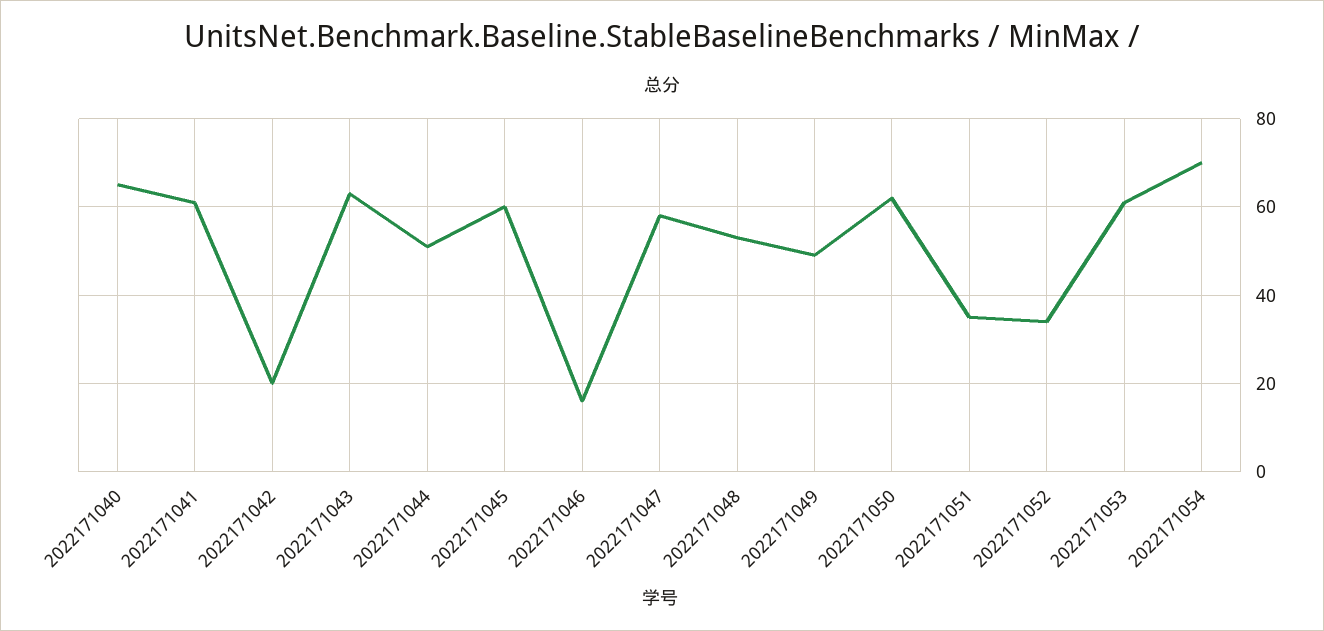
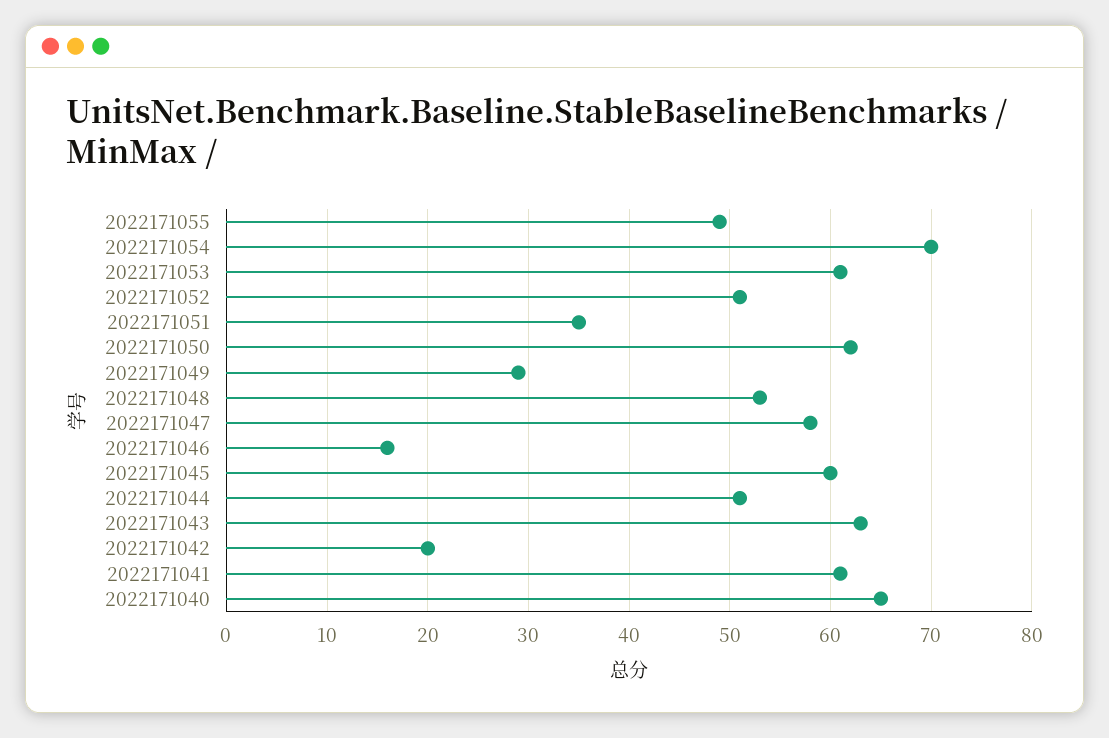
  {
    "2022171040": 65,
    "2022171041": 61,
    "2022171042": 20,
    "2022171043": 63,
    "2022171044": 51,
    "2022171045": 60,
    "2022171046": 16,
    "2022171047": 58,
    "2022171048": 53,
-   "2022171049": 50,
+   "2022171049": 29,
    "2022171050": 62,
    "2022171051": 35,
-   "2022171052": 35,
+   "2022171052": 51,
    "2022171053": 61,
-   "2022171054": 70
+   "2022171054": 70,
+   "2022171055": 49
  }

